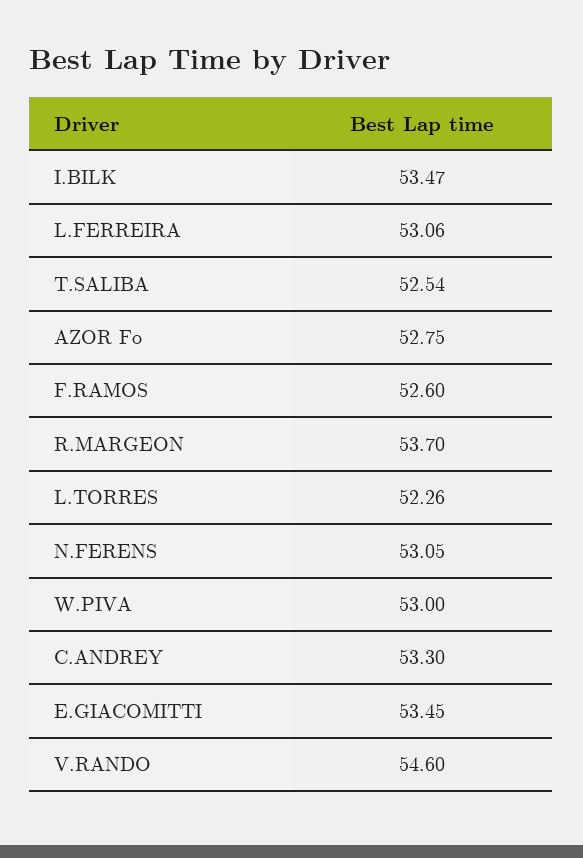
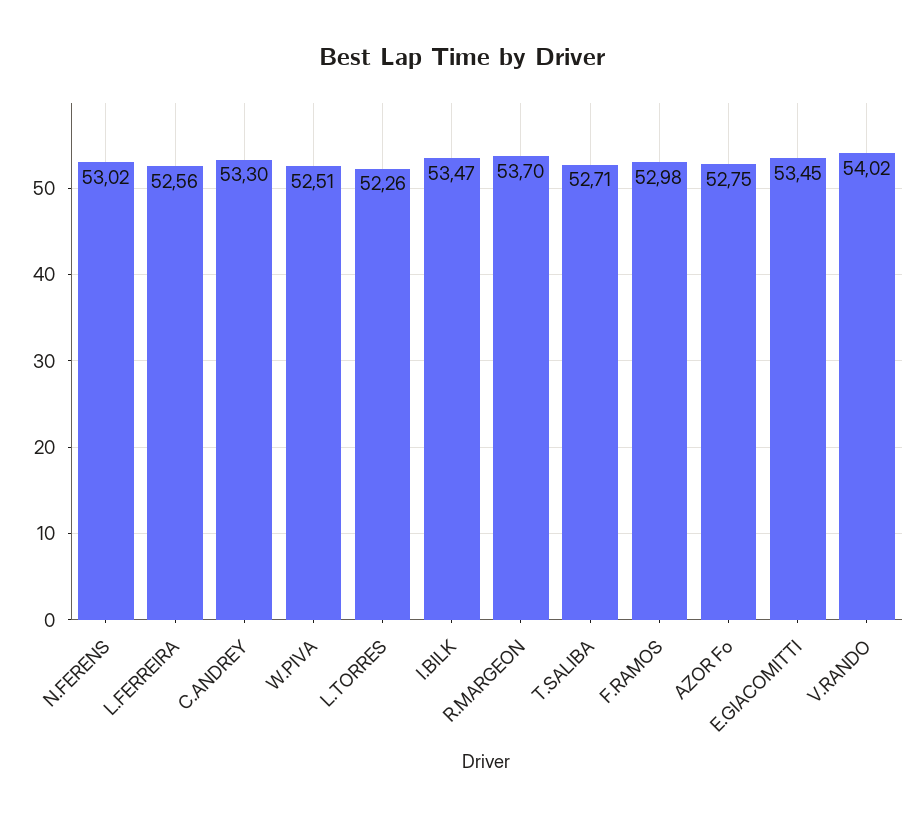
  {
    "I.BILK": 53.47,
-   "L.FERREIRA": 53.06,
+   "L.FERREIRA": 52.56,
-   "T.SALIBA": 52.54,
+   "T.SALIBA": 52.71,
    "AZOR Fo": 52.75,
-   "F.RAMOS": 52.6,
+   "F.RAMOS": 52.98,
    "R.MARGEON": 53.7,
    "L.TORRES": 52.26,
-   "N.FERENS": 53.05,
+   "N.FERENS": 53.02,
-   "W.PIVA": 53,
+   "W.PIVA": 52.51,
    "C.ANDREY": 53.3,
    "E.GIACOMITTI": 53.45,
-   "V.RANDO": 54.6
+   "V.RANDO": 54.02
  }

